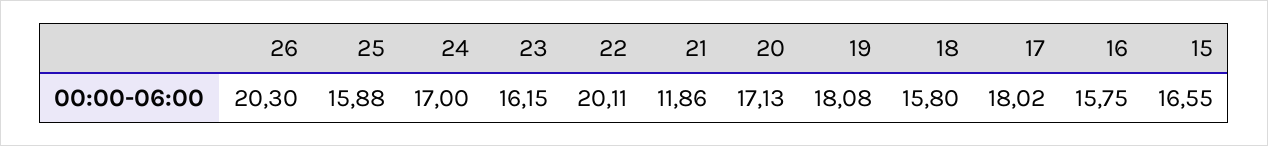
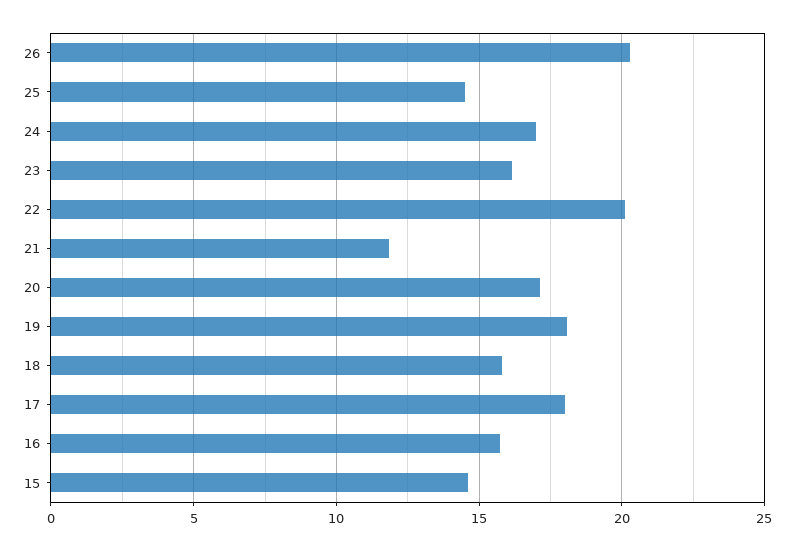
  {
    "26": 20.3,
-   "25": 15.88,
+   "25": 14.5,
    "24": 17,
    "23": 16.15,
    "22": 20.11,
    "21": 11.86,
    "20": 17.13,
    "19": 18.08,
    "18": 15.8,
    "17": 18.02,
    "16": 15.75,
-   "15": 16.55
+   "15": 14.5
  }

